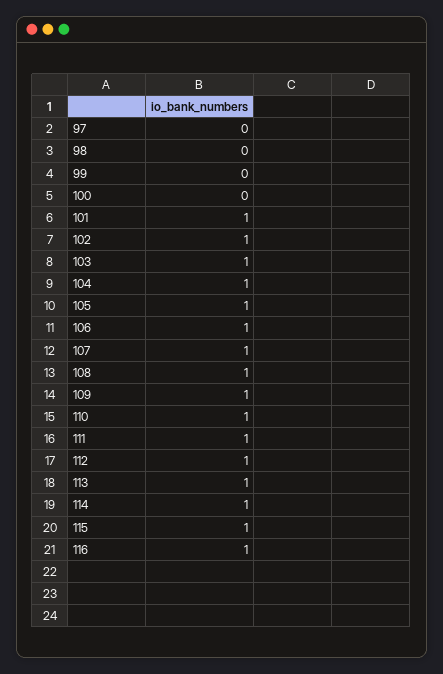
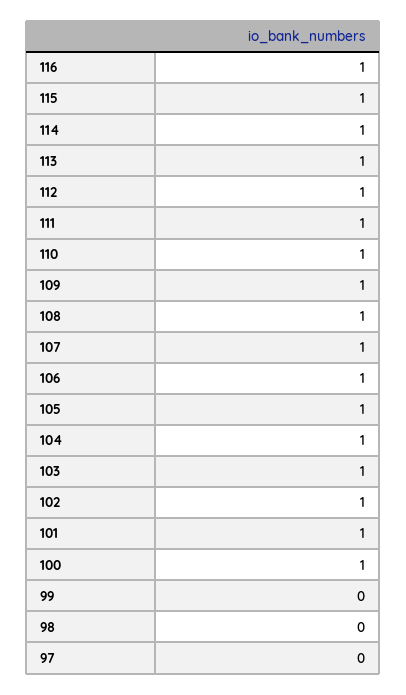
  {
    "97": 0,
    "98": 0,
    "99": 0,
-   "100": 0,
+   "100": 1,
    "101": 1,
    "102": 1,
    "103": 1,
    "104": 1,
    "105": 1,
    "106": 1,
    "107": 1,
    "108": 1,
    "109": 1,
    "110": 1,
    "111": 1,
    "112": 1,
    "113": 1,
    "114": 1,
    "115": 1,
    "116": 1
  }

